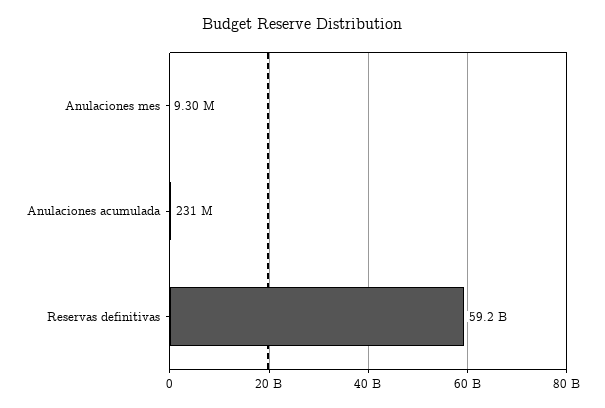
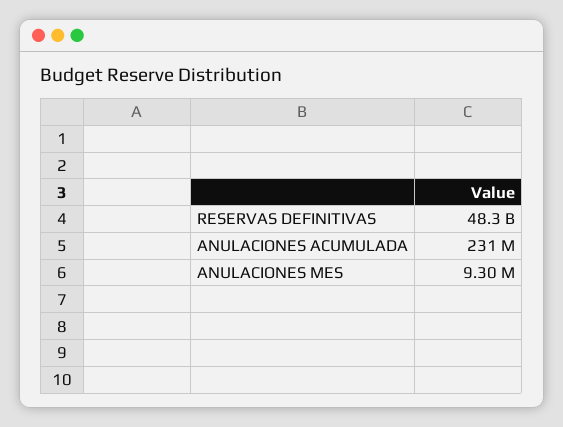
  {
    "Anulaciones mes": 9300000,
    "Anulaciones acumulada": 231000000,
-   "Reservas definitivas": 59200000000
+   "Reservas definitivas": 48300000000
  }

